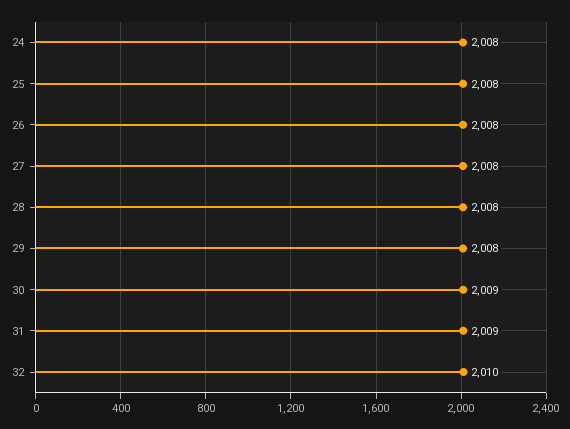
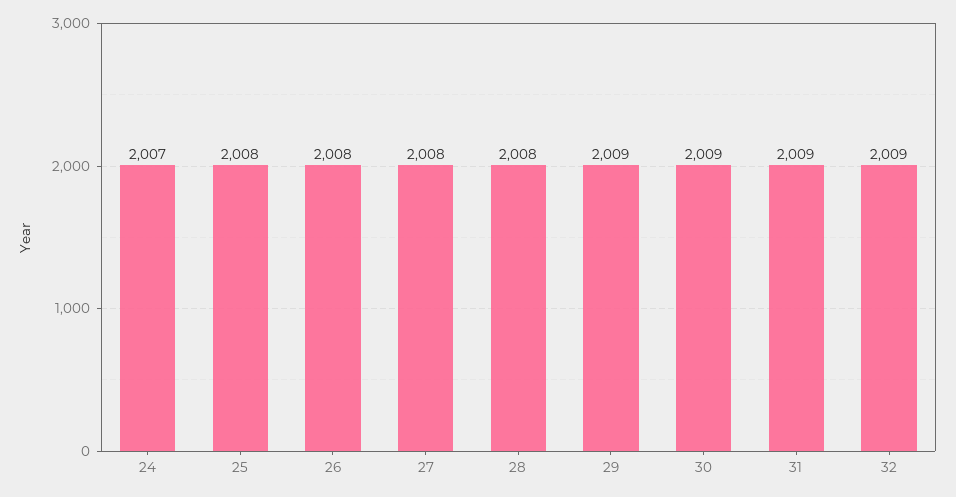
  {
-   "24": 2008,
+   "24": 2007,
    "25": 2008,
    "26": 2008,
    "27": 2008,
    "28": 2008,
-   "29": 2008,
+   "29": 2009,
    "30": 2009,
    "31": 2009,
-   "32": 2010
+   "32": 2009
  }

